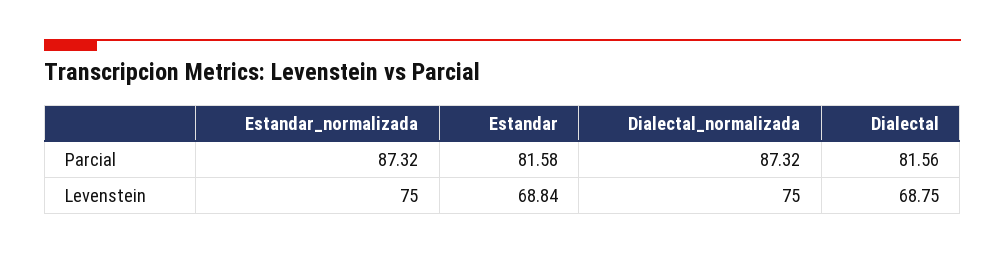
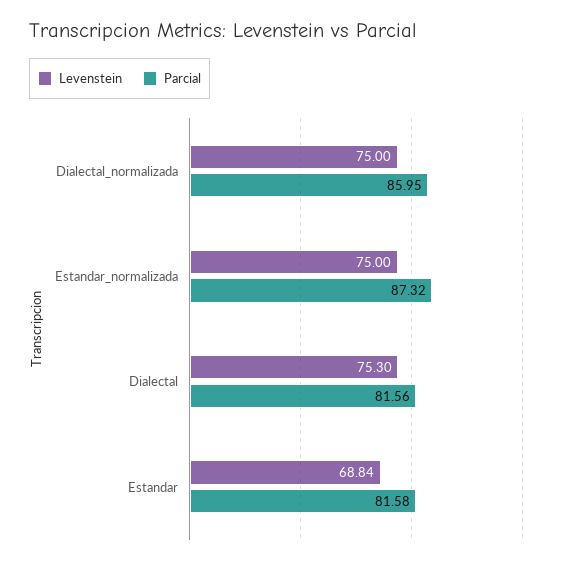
  {
    "Parcial": {
      "Estandar_normalizada": 87.32,
      "Estandar": 81.58,
-     "Dialectal_normalizada": 87.32,
+     "Dialectal_normalizada": 85.95,
      "Dialectal": 81.56
    },
    "Levenstein": {
      "Estandar_normalizada": 75,
      "Estandar": 68.84,
      "Dialectal_normalizada": 75,
-     "Dialectal": 68.75
+     "Dialectal": 75.3
    }
  }

